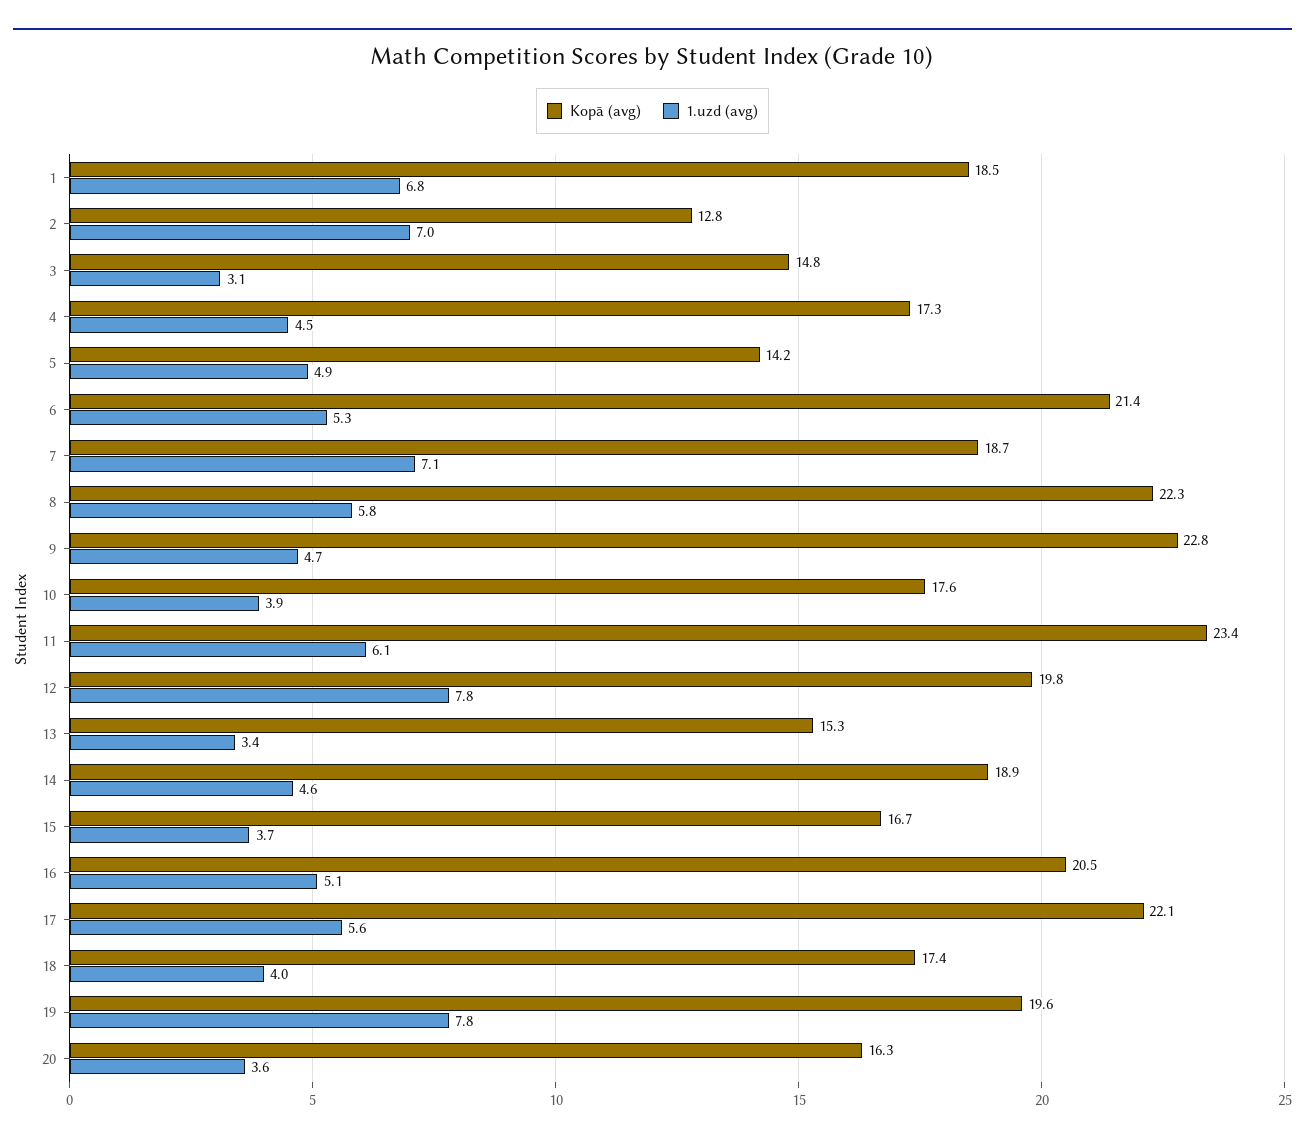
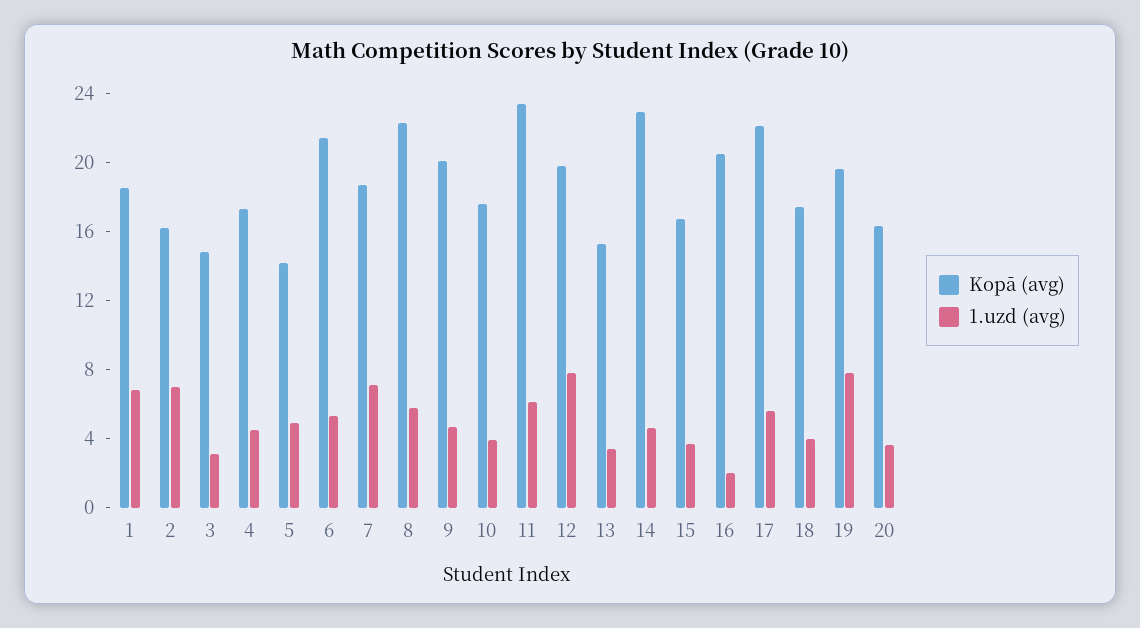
  {
    "Kopā (avg)": {
      "1": 18.5,
-     "2": 12.8,
+     "2": 16,
      "3": 14.8,
      "4": 17.3,
      "5": 14.2,
      "6": 21.4,
      "7": 18.7,
      "8": 22.3,
-     "9": 22.8,
+     "9": 20,
      "10": 17.6,
      "11": 23.4,
      "12": 19.8,
      "13": 15.3,
-     "14": 18.9,
+     "14": 23,
      "15": 16.7,
      "16": 20.5,
      "17": 22.1,
      "18": 17.4,
      "19": 19.6,
      "20": 16.3
    },
    "1.uzd (avg)": {
      "1": 6.8,
      "2": 7,
      "3": 3.1,
      "4": 4.5,
      "5": 4.9,
      "6": 5.3,
      "7": 7.1,
      "8": 5.8,
      "9": 4.7,
      "10": 3.9,
      "11": 6.1,
      "12": 7.8,
      "13": 3.4,
      "14": 4.6,
      "15": 3.7,
-     "16": 5.1,
+     "16": 2,
      "17": 5.6,
      "18": 4,
      "19": 7.8,
      "20": 3.6
    }
  }

